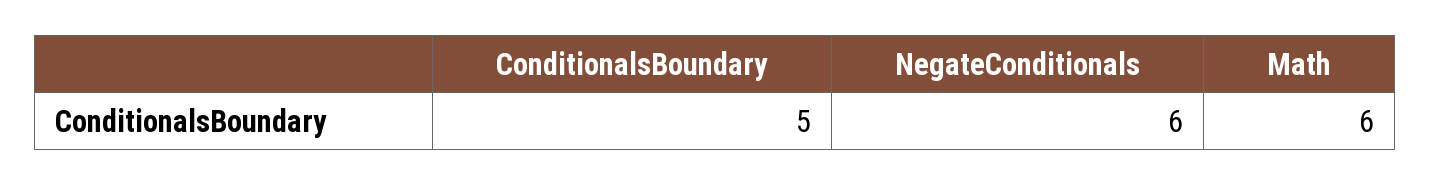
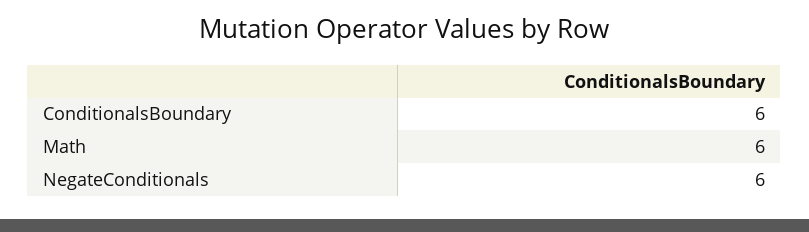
  {
-   "ConditionalsBoundary": 5,
+   "ConditionalsBoundary": 6,
    "NegateConditionals": 6,
    "Math": 6
  }

